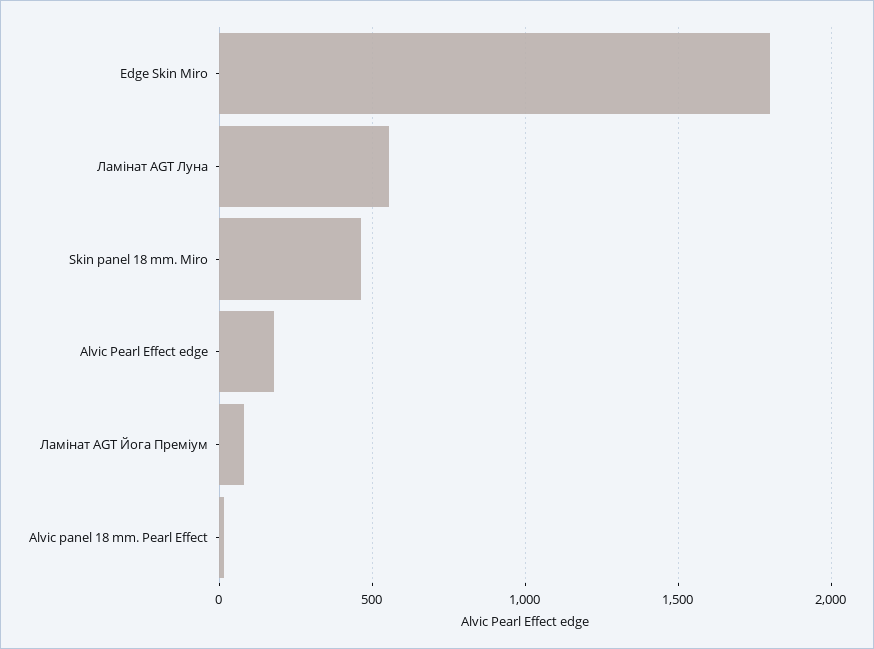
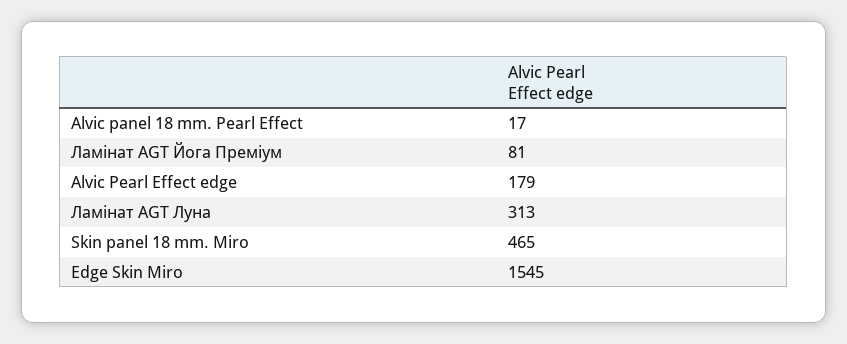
  {
-   "Edge Skin Miro": 1800,
+   "Edge Skin Miro": 1545,
-   "Ламінат AGT Луна": 550,
+   "Ламінат AGT Луна": 313,
    "Skin panel 18 mm. Miro": 465,
    "Alvic Pearl Effect edge": 179,
    "Ламінат AGT Йога Преміум": 81,
    "Alvic panel 18 mm. Pearl Effect": 17
  }

